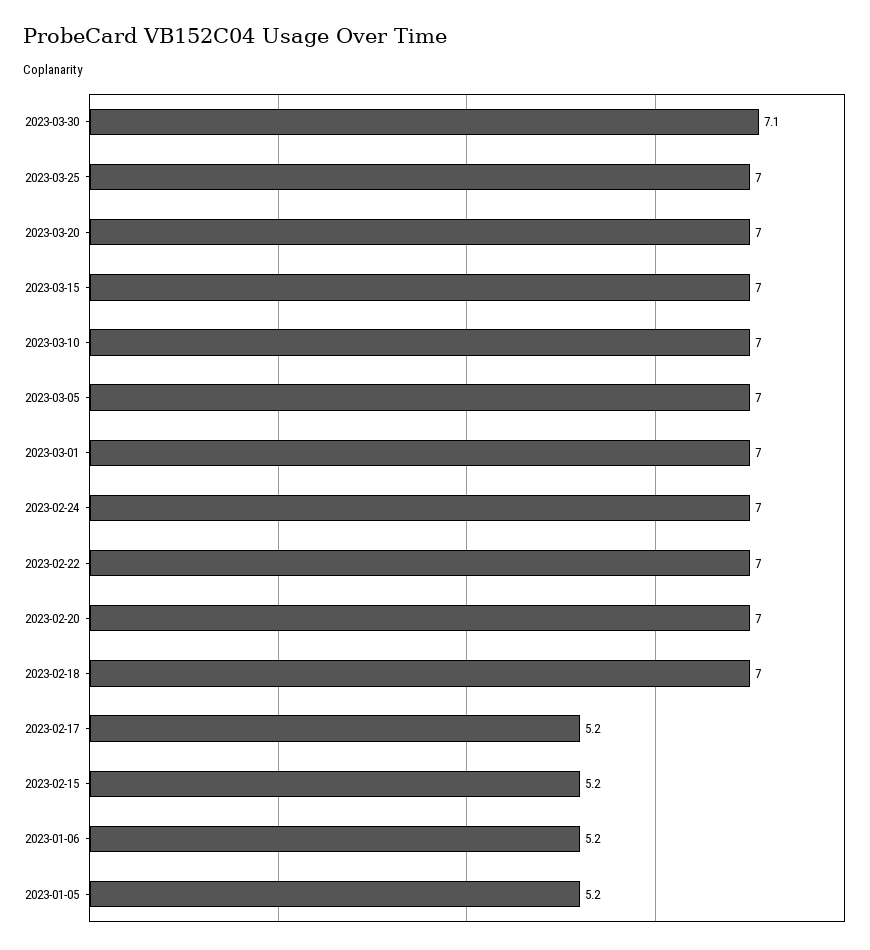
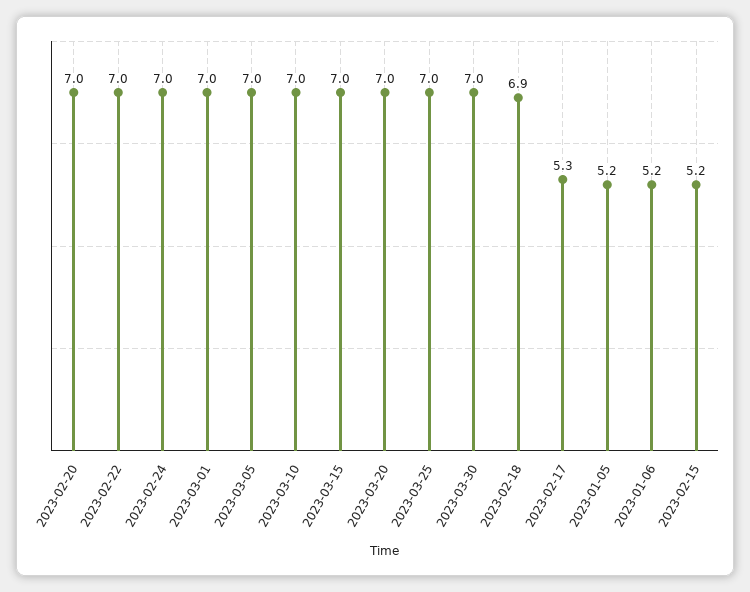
  {
-   "2023-03-30": 7.1,
+   "2023-03-30": 7,
    "2023-03-25": 7,
    "2023-03-20": 7,
    "2023-03-15": 7,
    "2023-03-10": 7,
    "2023-03-05": 7,
    "2023-03-01": 7,
    "2023-02-24": 7,
    "2023-02-22": 7,
    "2023-02-20": 7,
-   "2023-02-18": 7,
+   "2023-02-18": 6.9,
-   "2023-02-17": 5.2,
+   "2023-02-17": 5.3,
    "2023-02-15": 5.2,
    "2023-01-06": 5.2,
    "2023-01-05": 5.2
  }

